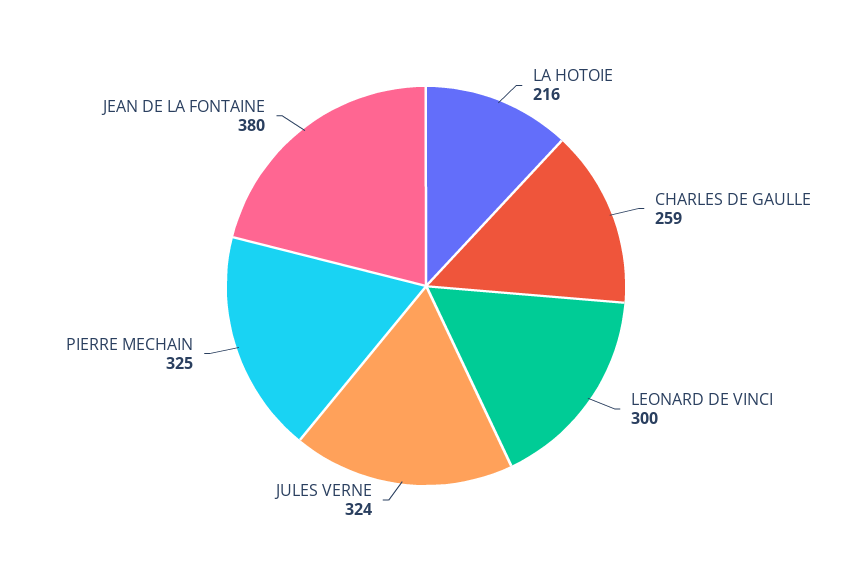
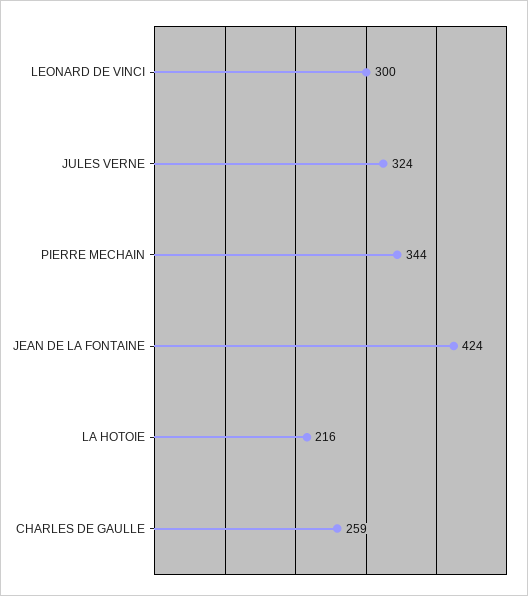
  {
    "LA HOTOIE": 216,
    "CHARLES DE GAULLE": 259,
    "LEONARD DE VINCI": 300,
    "JULES VERNE": 324,
-   "PIERRE MECHAIN": 325,
+   "PIERRE MECHAIN": 344,
-   "JEAN DE LA FONTAINE": 380
+   "JEAN DE LA FONTAINE": 424
  }

